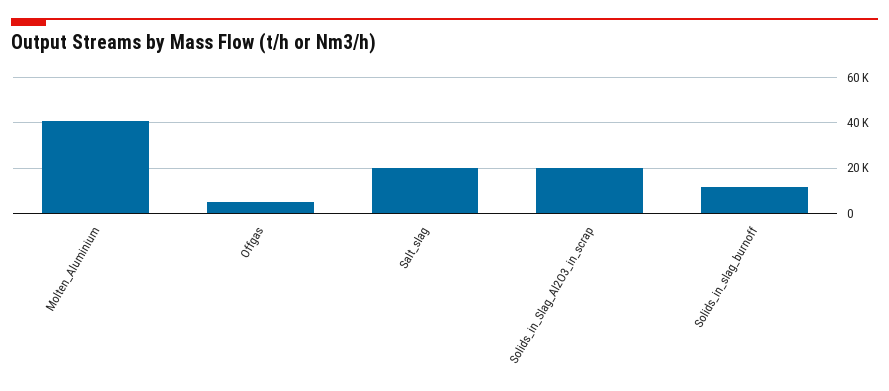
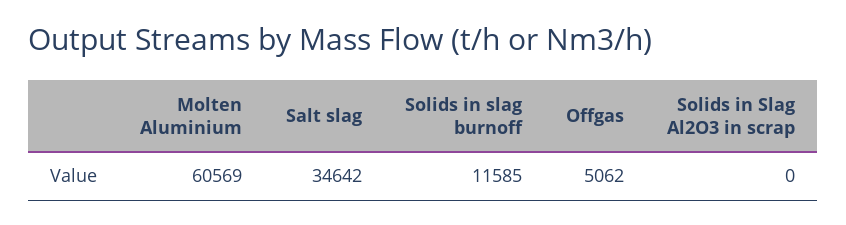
  {
-   "Molten_Aluminium": 40000,
+   "Molten_Aluminium": 60569,
    "Offgas": 5062,
-   "Salt_slag": 20000,
+   "Salt_slag": 34642,
-   "Solids_in_Slag_Al2O3_in_scrap": 20000,
+   "Solids_in_Slag_Al2O3_in_scrap": 0,
    "Solids_in_slag_burnoff": 11585
  }

